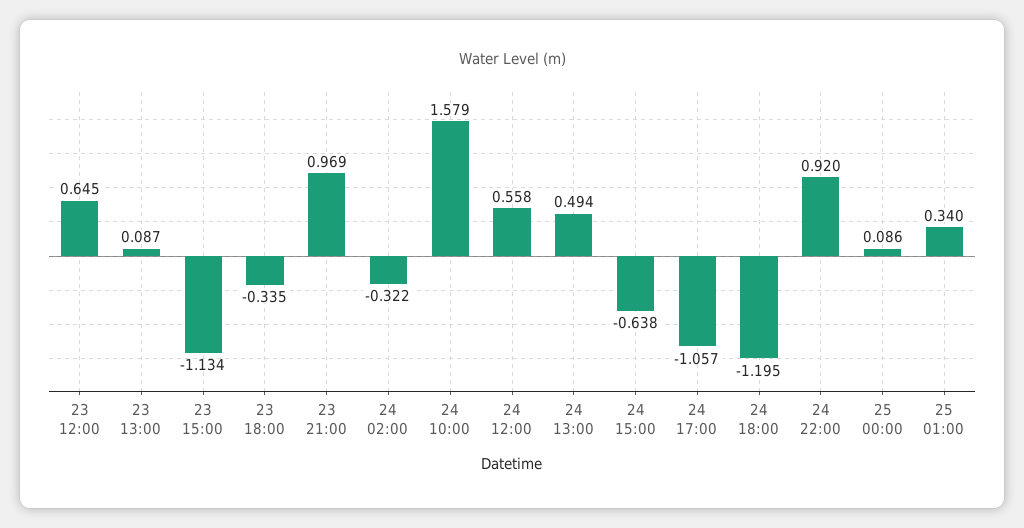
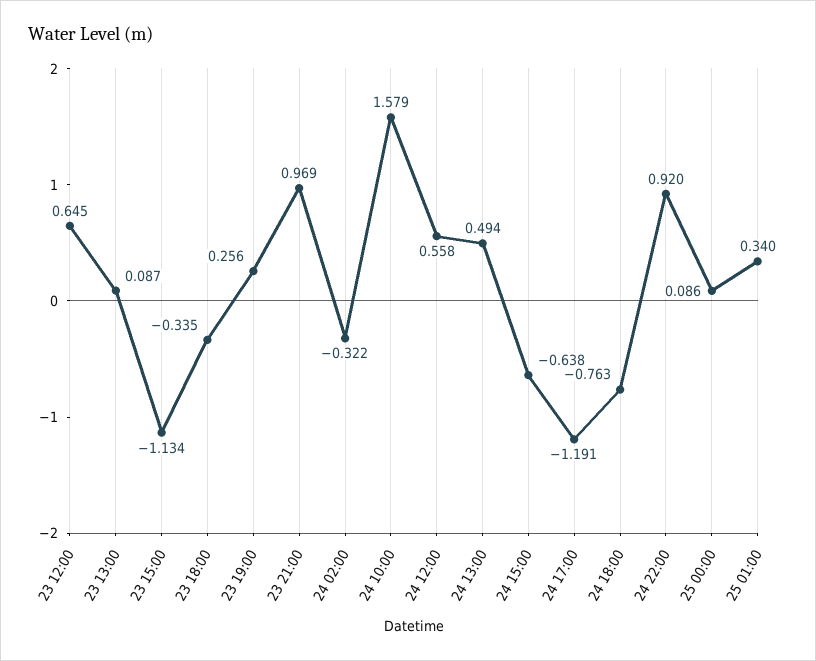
  {
    "23 12:00": 0.645,
    "23 13:00": 0.087,
    "23 15:00": -1.134,
    "23 18:00": -0.335,
    "23 21:00": 0.969,
    "24 02:00": -0.322,
    "24 10:00": 1.579,
    "24 12:00": 0.558,
    "24 13:00": 0.494,
    "24 15:00": -0.638,
-   "24 17:00": -1.057,
+   "24 17:00": -1.191,
-   "24 18:00": -1.195,
+   "24 18:00": -0.763,
    "24 22:00": 0.92,
    "25 00:00": 0.086,
-   "25 01:00": 0.34
+   "25 01:00": 0.34,
+   "23 19:00": 0.256
  }

